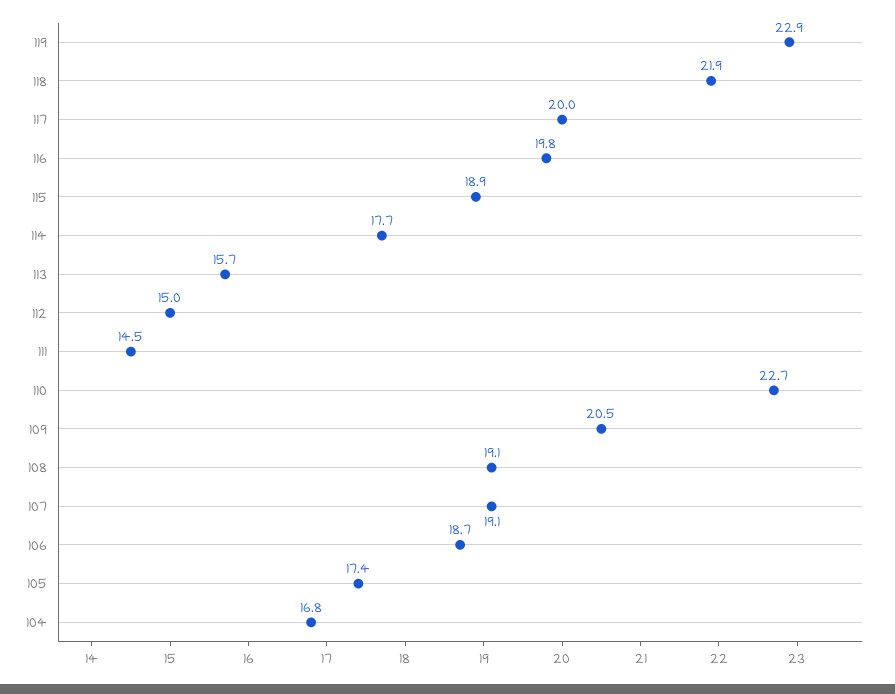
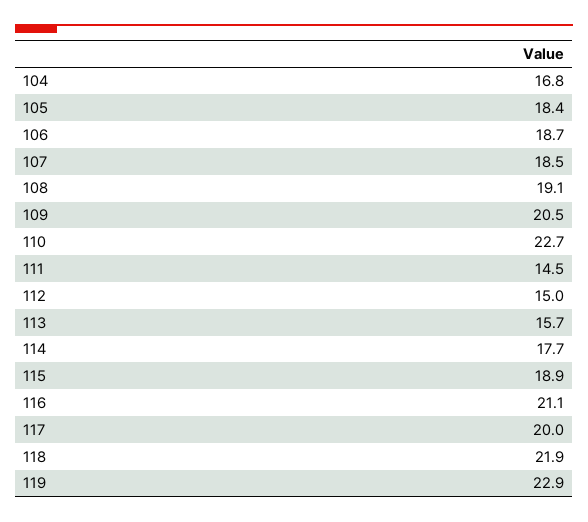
  {
    "119": 22.9,
    "118": 21.9,
    "117": 20,
-   "116": 19.8,
+   "116": 21.1,
    "115": 18.9,
    "114": 17.7,
    "113": 15.7,
    "112": 15,
    "111": 14.5,
    "110": 22.7,
    "109": 20.5,
    "108": 19.1,
-   "107": 19.1,
+   "107": 18.5,
    "106": 18.7,
-   "105": 17.4,
+   "105": 18.4,
    "104": 16.8
  }

